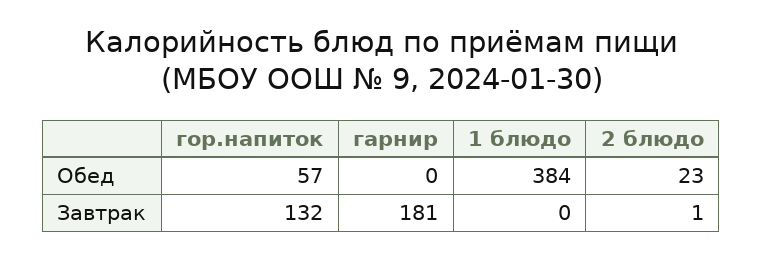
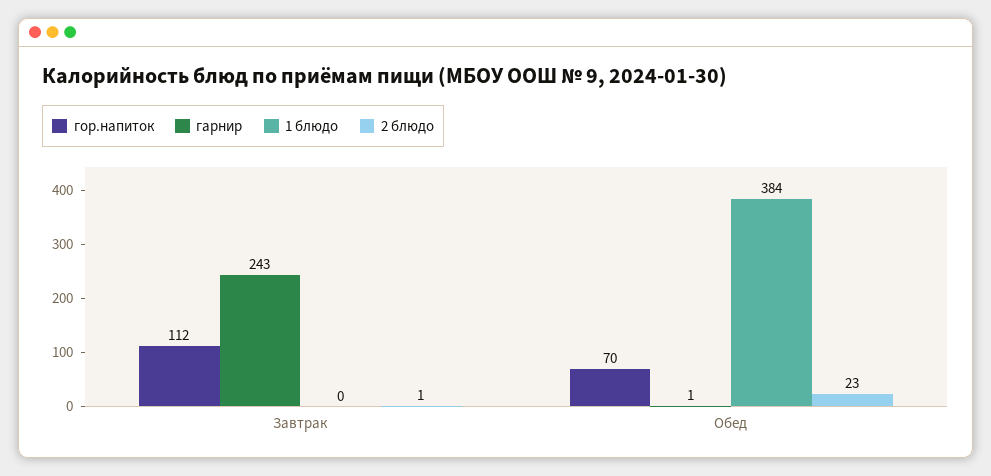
  {
    "гор.напиток": {
-     "Обед": 57,
+     "Обед": 70,
-     "Завтрак": 132
+     "Завтрак": 112
    },
    "гарнир": {
-     "Обед": 0,
+     "Обед": 1,
-     "Завтрак": 181
+     "Завтрак": 243
    },
    "1 блюдо": {
      "Обед": 384,
      "Завтрак": 0
    },
    "2 блюдо": {
      "Обед": 23,
      "Завтрак": 1
    }
  }

